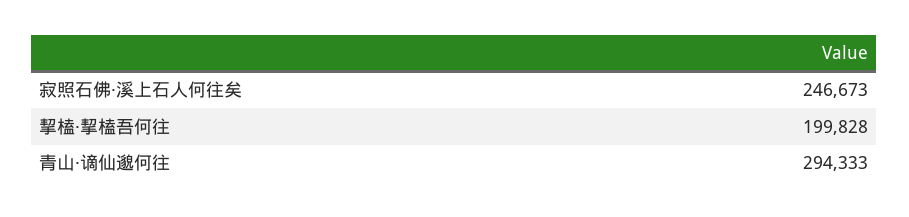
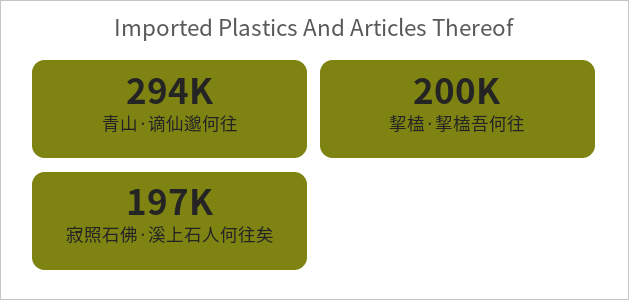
  {
-   "寂照石佛·溪上石人何往矣": 246673,
+   "寂照石佛·溪上石人何往矣": 197000,
    "挈榼·挈榼吾何往": 199828,
    "青山·谪仙邈何往": 294333
  }

